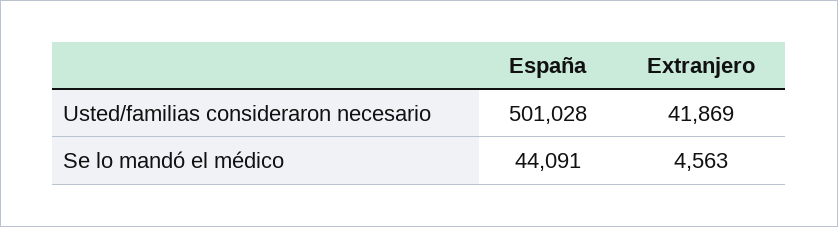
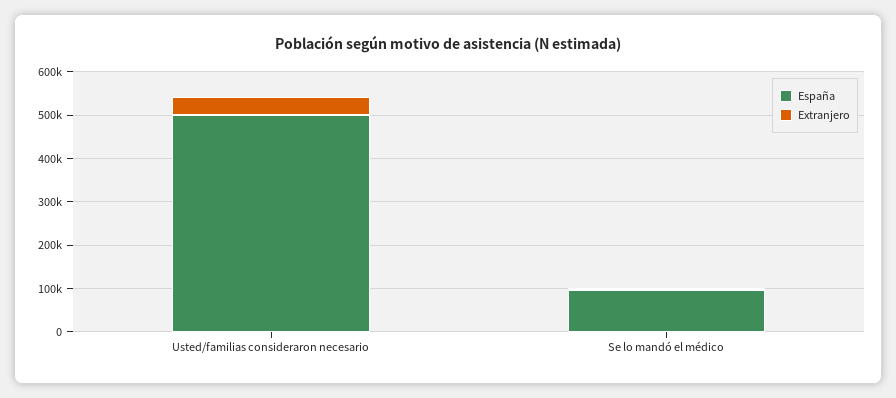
  {
    "España": {
      "Usted/familias consideraron necesario": 501028,
-     "Se lo mandó el médico": 44091
+     "Se lo mandó el médico": 100000
    },
    "Extranjero": {
      "Usted/familias consideraron necesario": 41869,
      "Se lo mandó el médico": 4563
    }
  }

